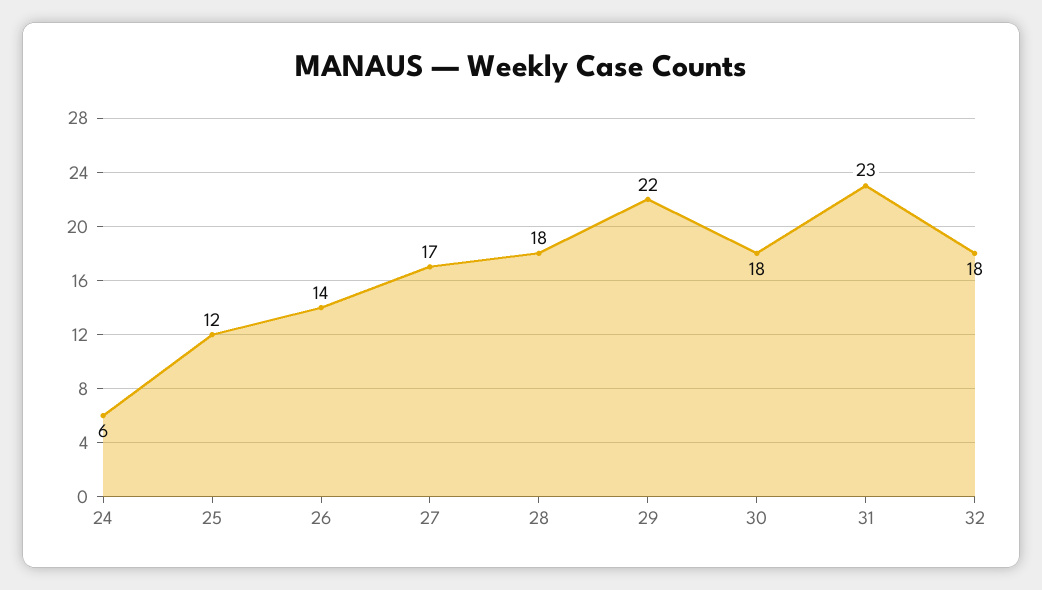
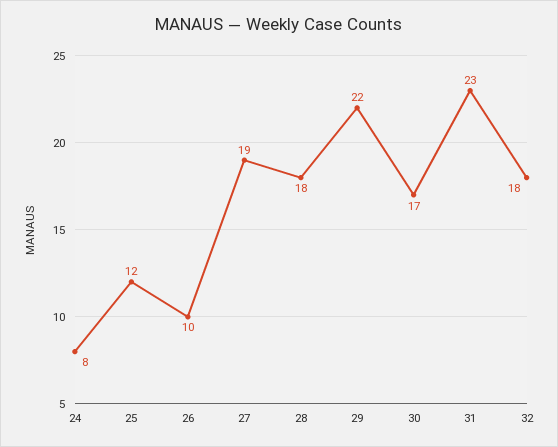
  {
-   "24": 6,
+   "24": 8,
    "25": 12,
-   "26": 14,
+   "26": 10,
-   "27": 17,
+   "27": 19,
    "28": 18,
    "29": 22,
-   "30": 18,
+   "30": 17,
    "31": 23,
    "32": 18
  }

